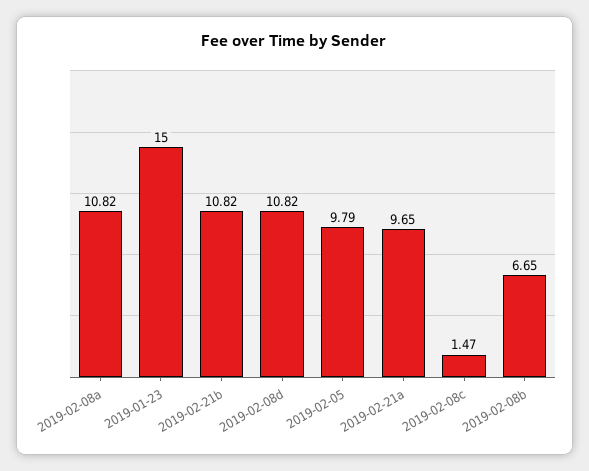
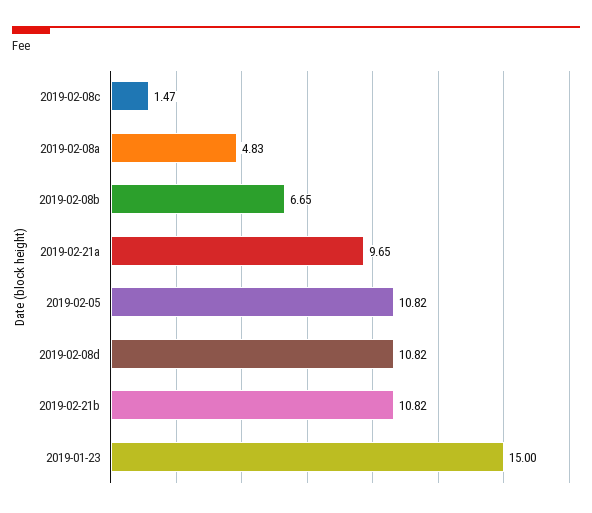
  {
-   "2019-02-08a": 10.82,
+   "2019-02-08a": 4.83,
    "2019-01-23": 15,
    "2019-02-21b": 10.82,
    "2019-02-08d": 10.82,
-   "2019-02-05": 9.79,
+   "2019-02-05": 10.82,
    "2019-02-21a": 9.65,
    "2019-02-08c": 1.47,
    "2019-02-08b": 6.65
  }

